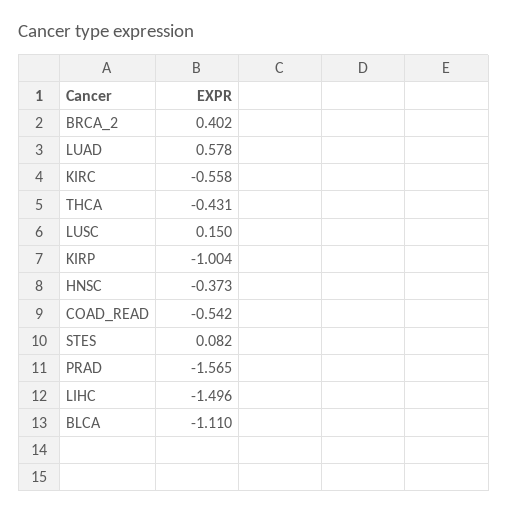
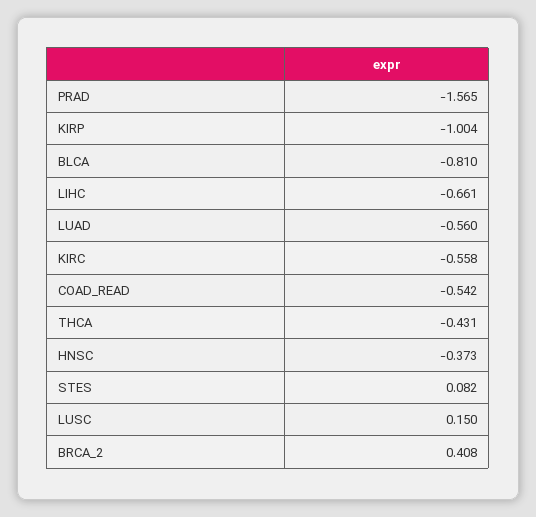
  {
-   "BRCA_2": 0.402,
+   "BRCA_2": 0.408,
-   "LUAD": 0.578,
+   "LUAD": -0.56,
    "KIRC": -0.558,
    "THCA": -0.431,
    "LUSC": 0.15,
    "KIRP": -1.004,
    "HNSC": -0.373,
    "COAD_READ": -0.542,
    "STES": 0.082,
    "PRAD": -1.565,
-   "LIHC": -1.496,
+   "LIHC": -0.661,
-   "BLCA": -1.11
+   "BLCA": -0.81
  }

